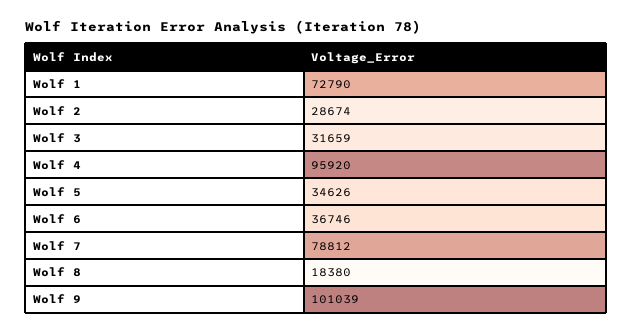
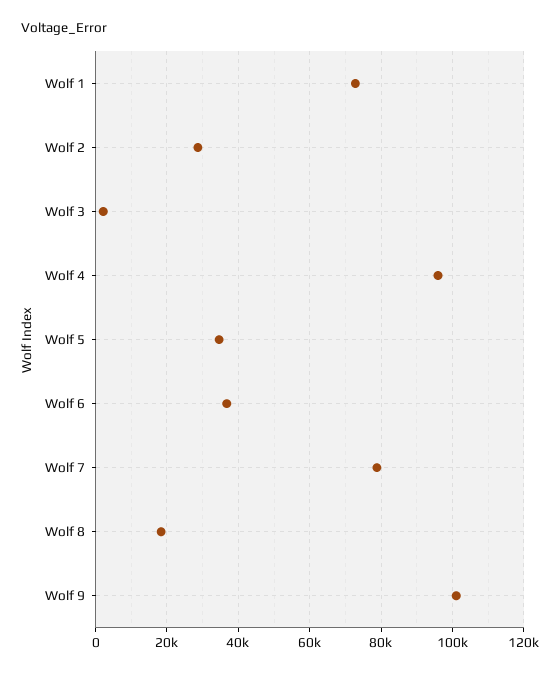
  {
    "Wolf 1": 72790,
    "Wolf 2": 28674,
-   "Wolf 3": 31659,
+   "Wolf 3": 2000,
    "Wolf 4": 95920,
    "Wolf 5": 34626,
    "Wolf 6": 36746,
    "Wolf 7": 78812,
    "Wolf 8": 18380,
    "Wolf 9": 101039
  }

